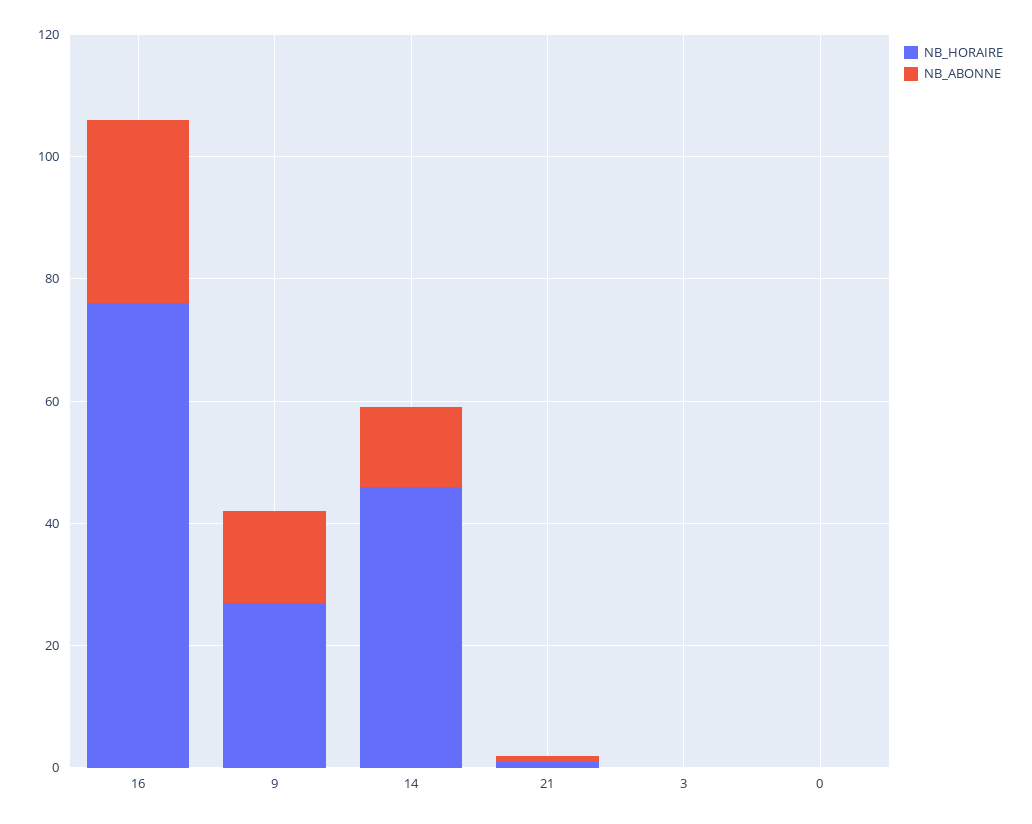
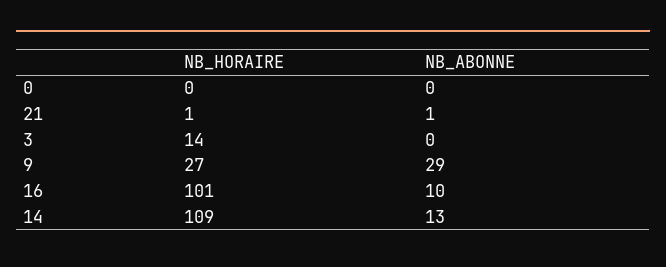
  {
    "NB_HORAIRE": {
-     "16": 75,
+     "16": 101,
      "9": 27,
-     "14": 45,
+     "14": 109,
      "21": 1,
-     "3": 0,
+     "3": 14,
      "0": 0
    },
    "NB_ABONNE": {
-     "16": 30,
+     "16": 10,
-     "9": 15,
+     "9": 29,
      "14": 13,
      "21": 1,
      "3": 0,
      "0": 0
    }
  }

